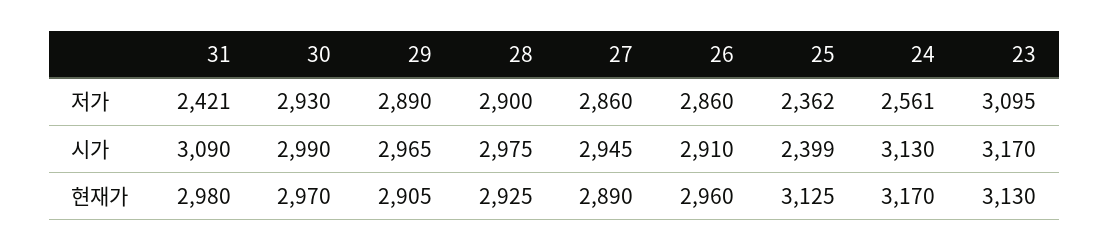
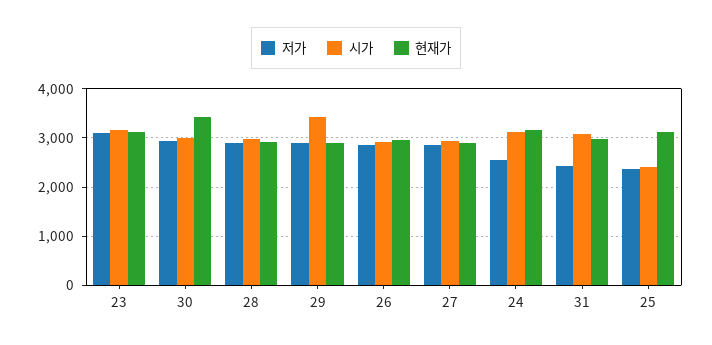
  {
    "저가": {
      "31": 2421,
      "30": 2930,
      "29": 2890,
      "28": 2900,
      "27": 2860,
      "26": 2860,
      "25": 2362,
      "24": 2561,
      "23": 3095
    },
    "시가": {
      "31": 3090,
      "30": 2990,
-     "29": 2965,
+     "29": 3400,
      "28": 2975,
      "27": 2945,
      "26": 2910,
      "25": 2399,
      "24": 3130,
      "23": 3170
    },
    "현재가": {
      "31": 2980,
-     "30": 2970,
+     "30": 3400,
      "29": 2905,
      "28": 2925,
      "27": 2890,
      "26": 2960,
      "25": 3125,
      "24": 3170,
      "23": 3130
    }
  }

